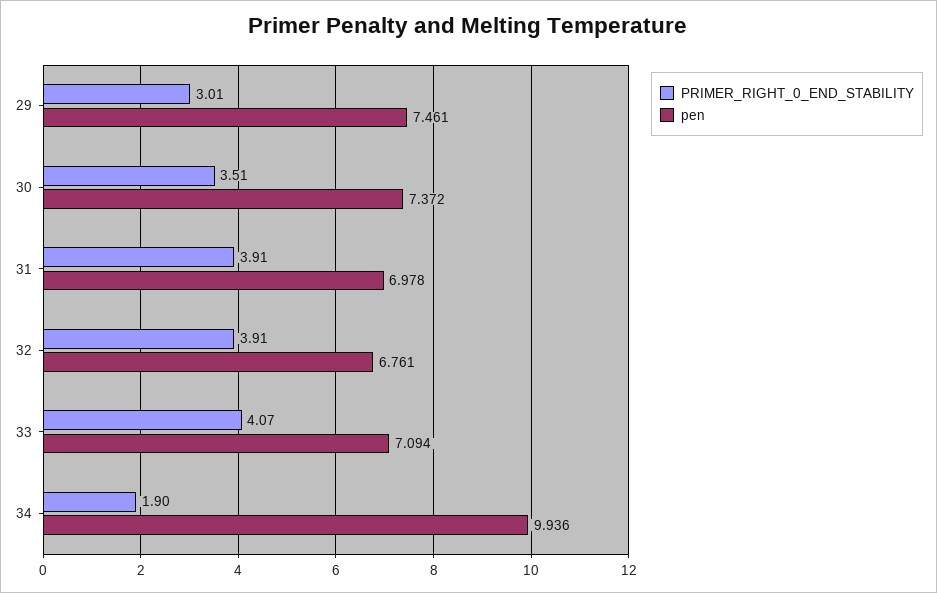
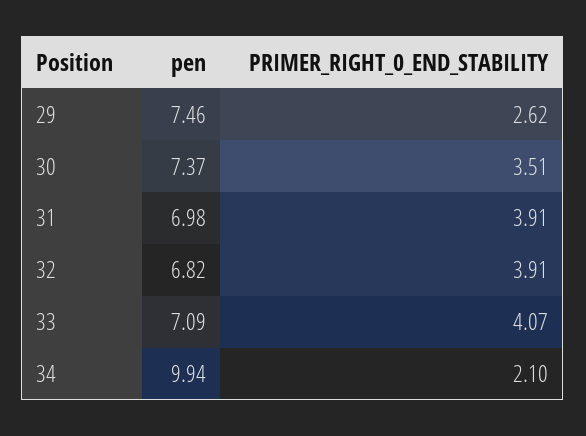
  {
    "PRIMER_RIGHT_0_END_STABILITY": {
-     "29": 3.01,
+     "29": 2.62,
      "30": 3.51,
      "31": 3.91,
      "32": 3.91,
      "33": 4.07,
-     "34": 1.9
+     "34": 2.1
    },
    "pen": {
      "29": 7.461,
      "30": 7.372,
      "31": 6.978,
-     "32": 6.761,
+     "32": 6.82,
      "33": 7.094,
      "34": 9.936
    }
  }

